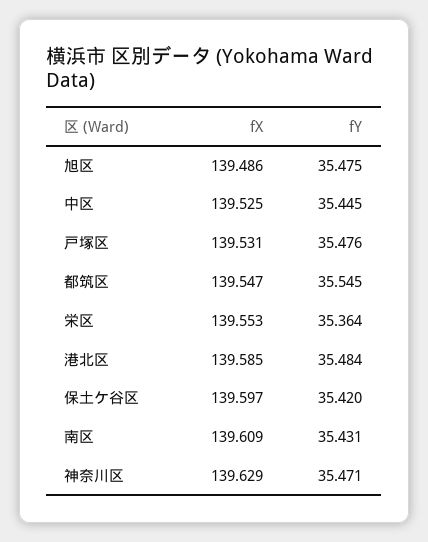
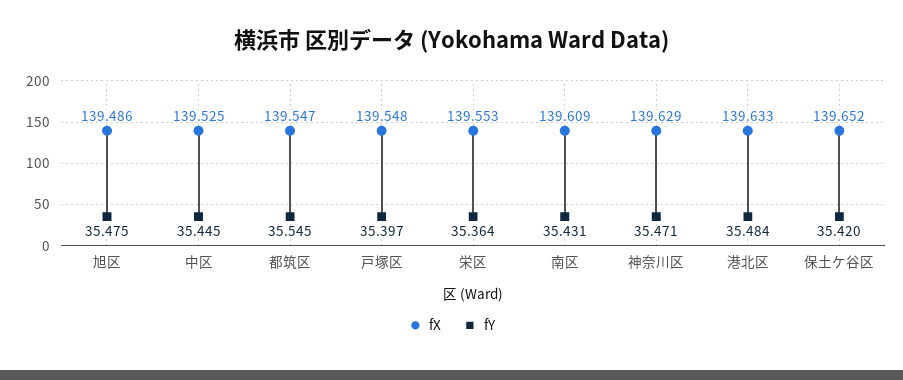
  {
    "fX": {
      "旭区": 139.486,
      "中区": 139.525,
-     "戸塚区": 139.531,
+     "戸塚区": 139.548,
      "都筑区": 139.547,
      "栄区": 139.553,
-     "港北区": 139.585,
+     "港北区": 139.633,
-     "保土ケ谷区": 139.597,
+     "保土ケ谷区": 139.652,
      "南区": 139.609,
      "神奈川区": 139.629
    },
    "fY": {
      "旭区": 35.475,
      "中区": 35.445,
-     "戸塚区": 35.476,
+     "戸塚区": 35.397,
      "都筑区": 35.545,
      "栄区": 35.364,
      "港北区": 35.484,
      "保土ケ谷区": 35.42,
      "南区": 35.431,
      "神奈川区": 35.471
    }
  }

